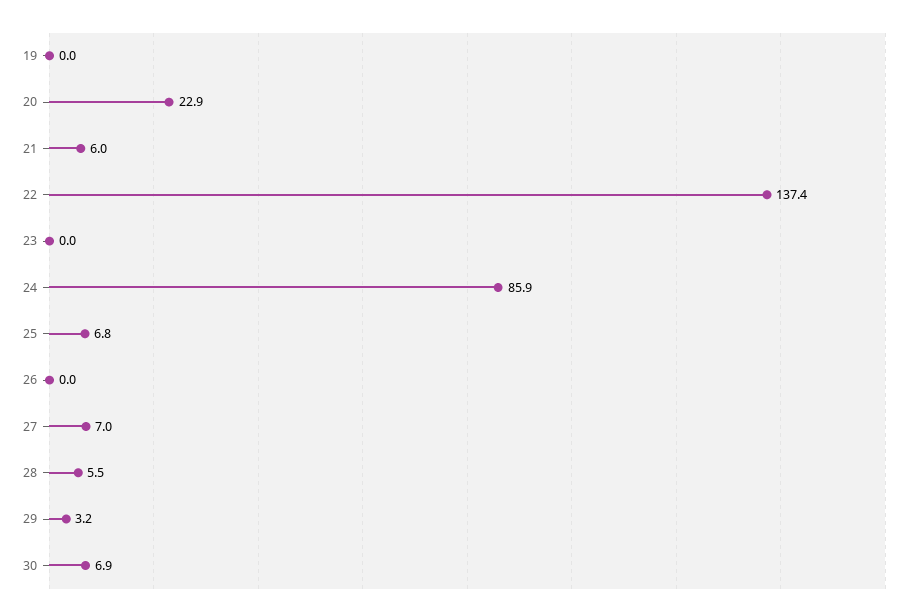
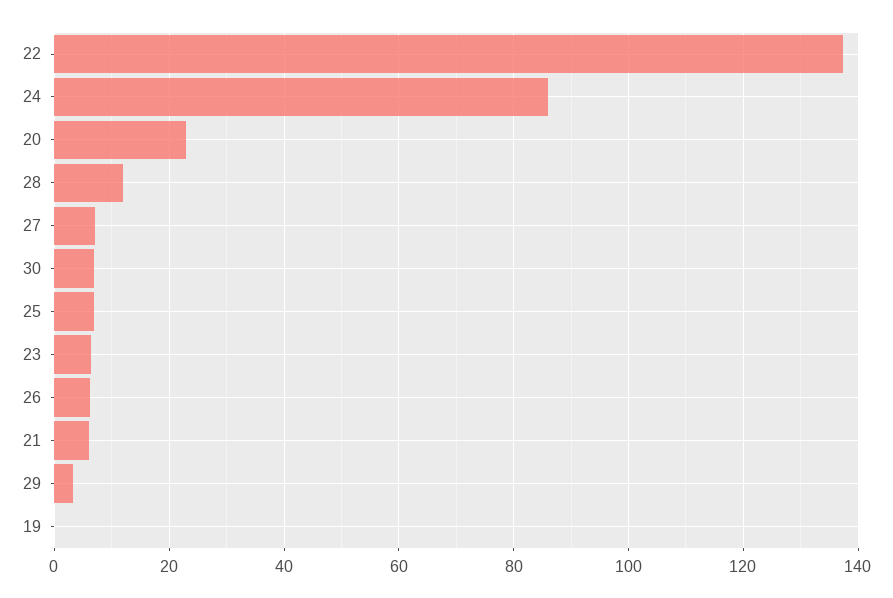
  {
    "19": 0,
    "20": 22.9,
    "21": 6,
    "22": 137.4,
-   "23": 0,
+   "23": 6,
    "24": 85.9,
    "25": 6.8,
-   "26": 0,
+   "26": 6,
    "27": 7,
-   "28": 5.5,
+   "28": 12,
    "29": 3.2,
    "30": 6.9
  }

